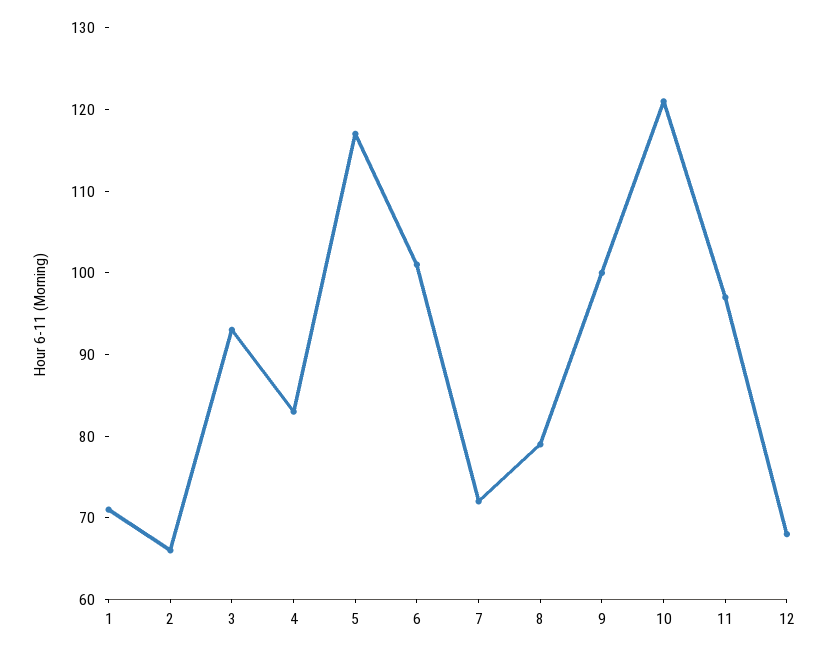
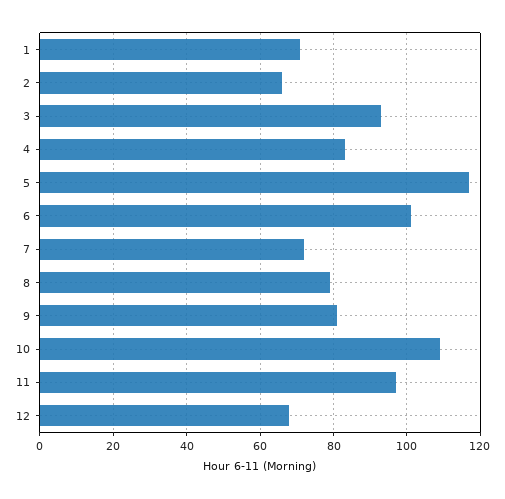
  {
    "1": 71,
    "2": 66,
    "3": 93,
    "4": 83,
    "5": 117,
    "6": 101,
    "7": 72,
    "8": 79,
-   "9": 100,
+   "9": 80,
-   "10": 121,
+   "10": 110,
    "11": 97,
    "12": 68
  }

